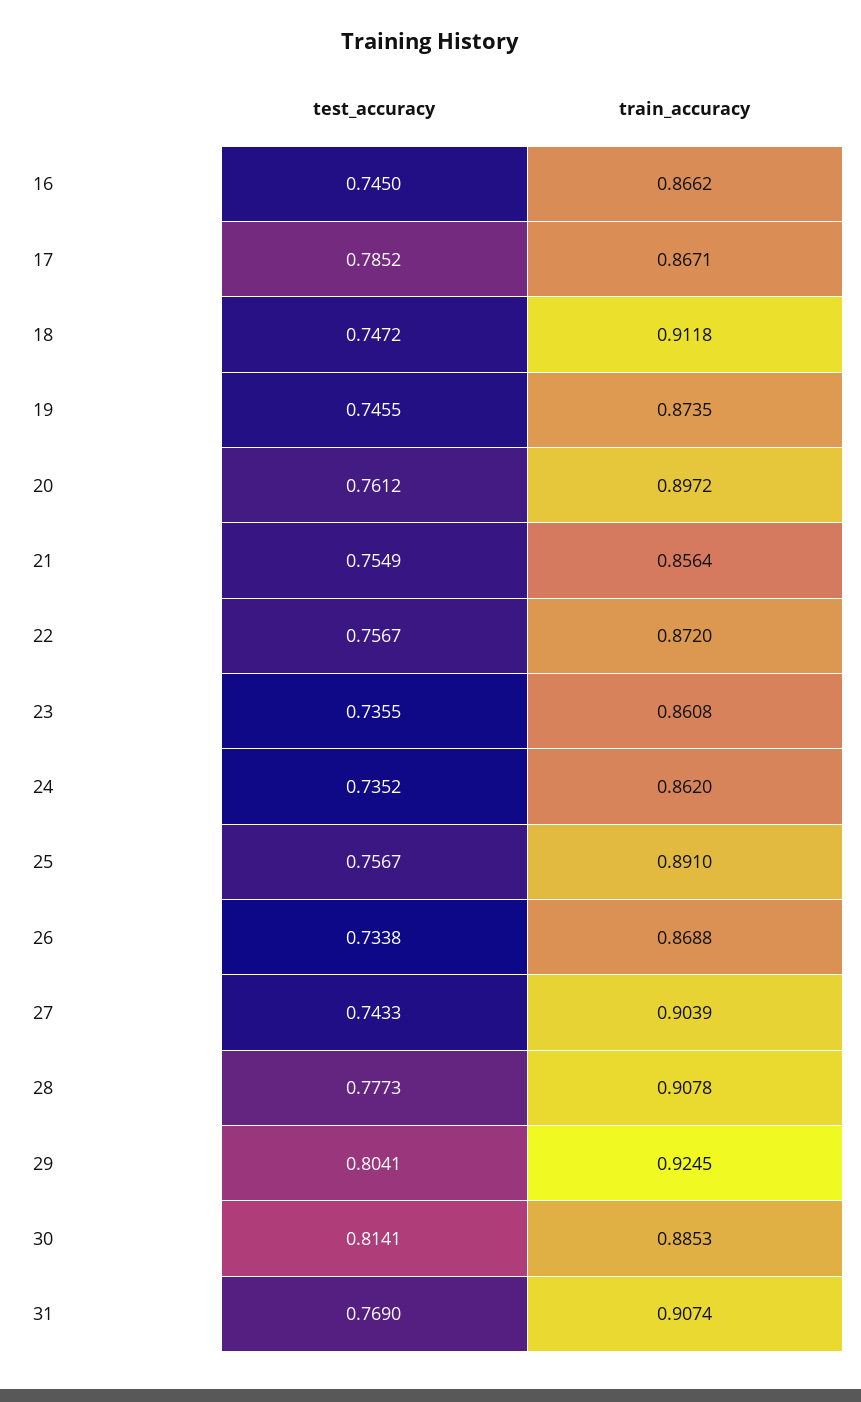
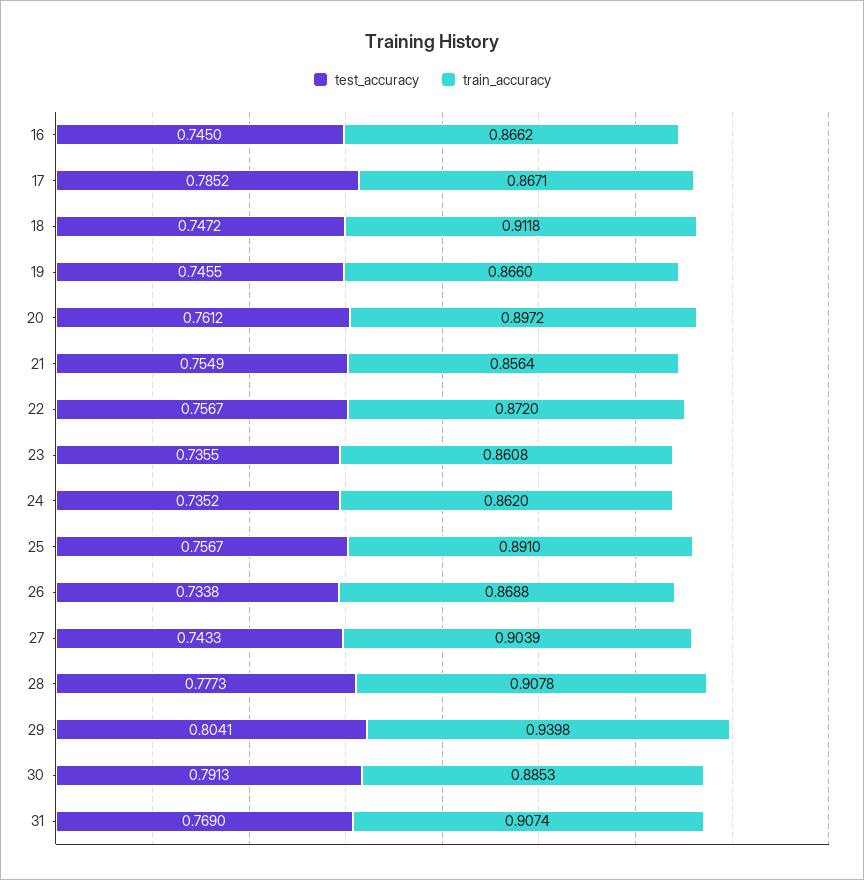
  {
    "test_accuracy": {
      "16": 0.745,
      "17": 0.7852,
      "18": 0.7472,
      "19": 0.7455,
      "20": 0.7612,
      "21": 0.7549,
      "22": 0.7567,
      "23": 0.7355,
      "24": 0.7352,
      "25": 0.7567,
      "26": 0.7338,
      "27": 0.7433,
      "28": 0.7773,
      "29": 0.8041,
-     "30": 0.8141,
+     "30": 0.7913,
      "31": 0.769
    },
    "train_accuracy": {
      "16": 0.8662,
      "17": 0.8671,
      "18": 0.9118,
-     "19": 0.8735,
+     "19": 0.866,
      "20": 0.8972,
      "21": 0.8564,
      "22": 0.872,
      "23": 0.8608,
      "24": 0.862,
      "25": 0.891,
      "26": 0.8688,
      "27": 0.9039,
      "28": 0.9078,
-     "29": 0.9245,
+     "29": 0.9398,
      "30": 0.8853,
      "31": 0.9074
    }
  }

